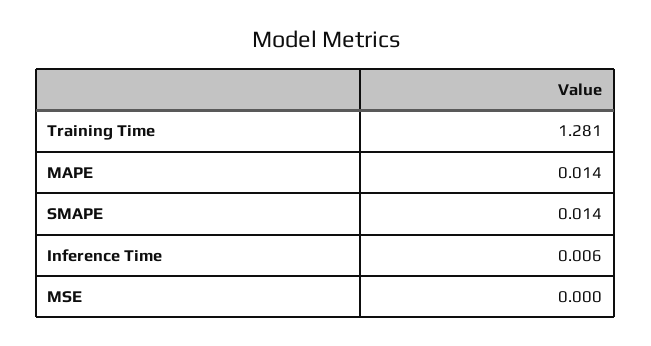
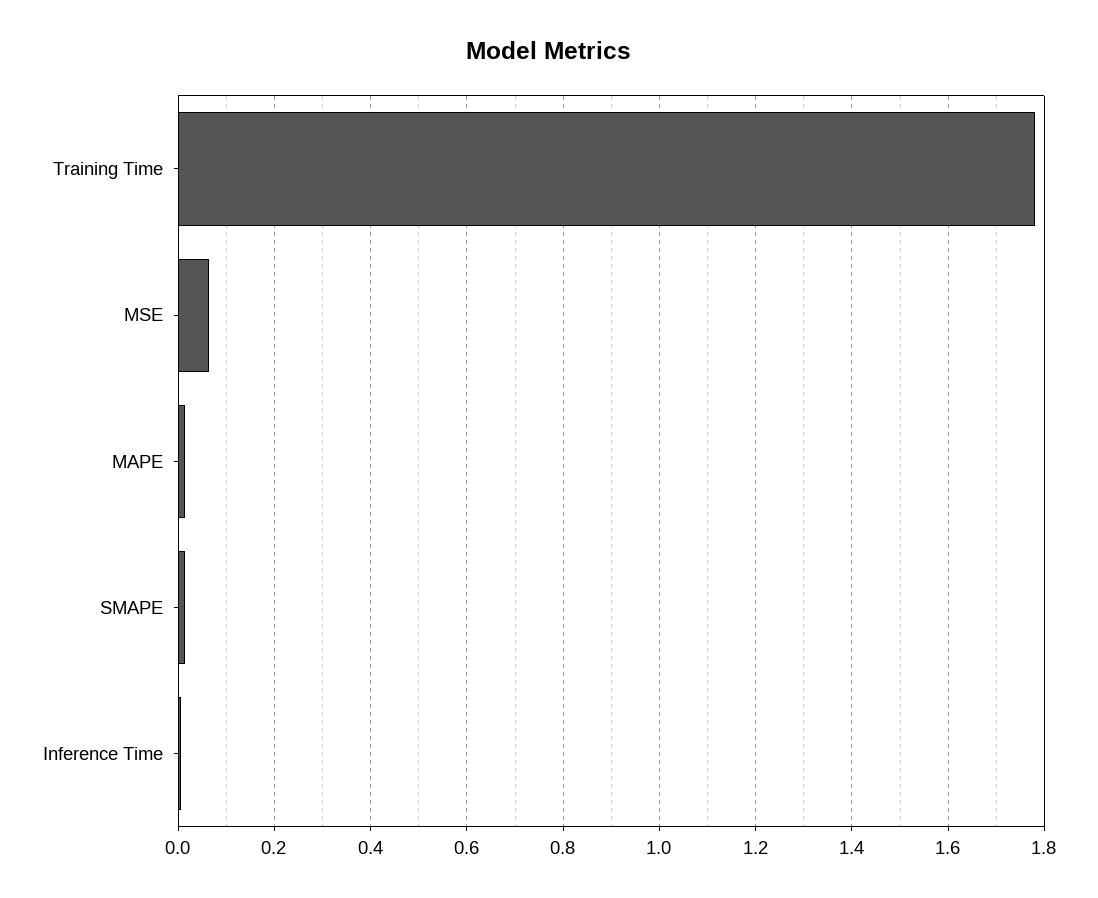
  {
-   "Training Time": 1.281,
+   "Training Time": 1.78,
    "MAPE": 0.014,
    "SMAPE": 0.014,
    "Inference Time": 0.006,
-   "MSE": 0
+   "MSE": 0.06
  }

